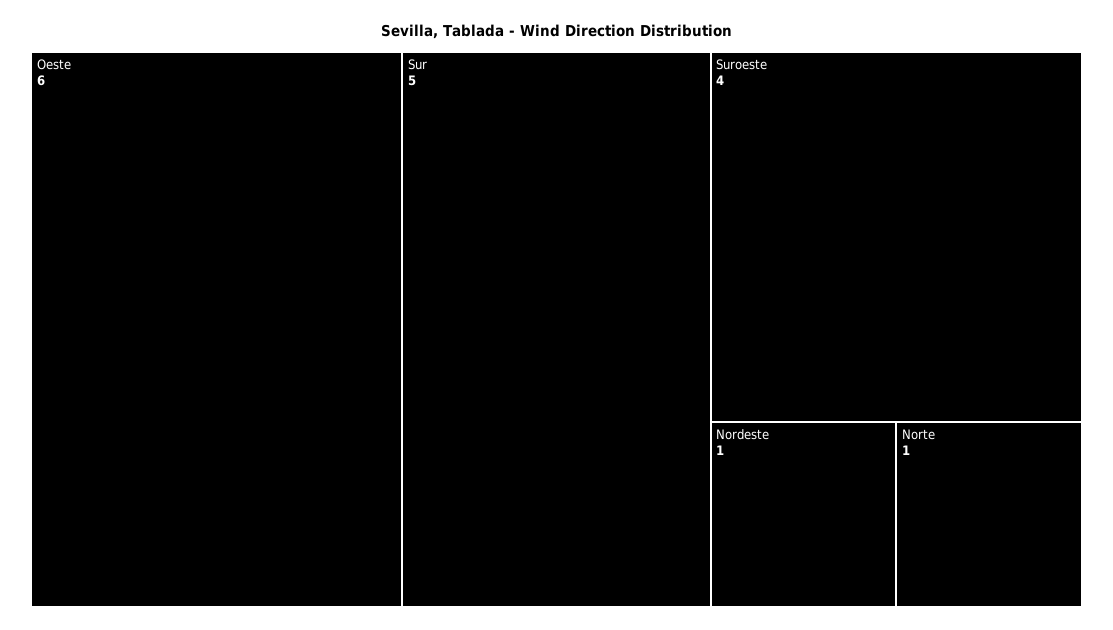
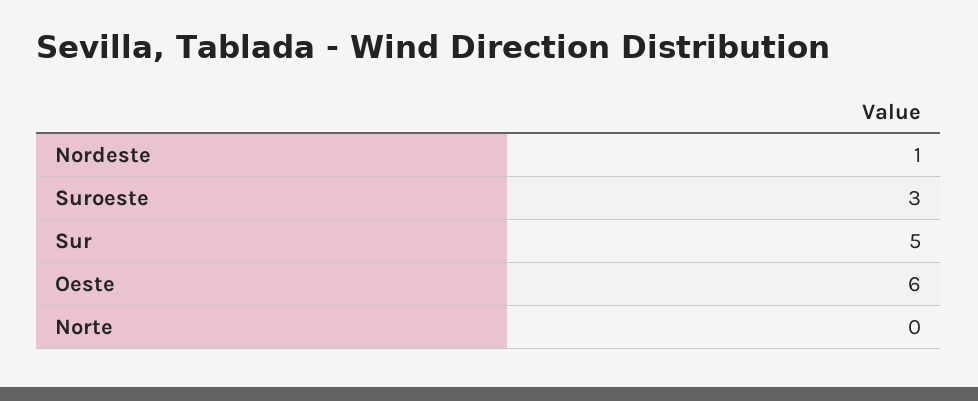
  {
    "Oeste": 6,
    "Sur": 5,
-   "Suroeste": 4,
+   "Suroeste": 3,
    "Nordeste": 1,
-   "Norte": 1
+   "Norte": 0
  }

